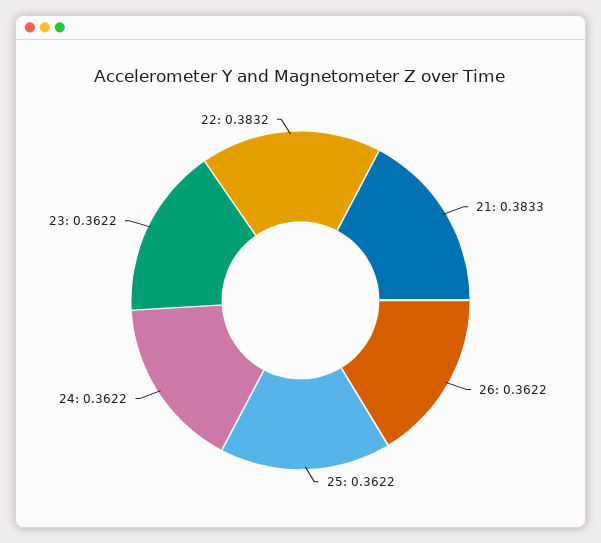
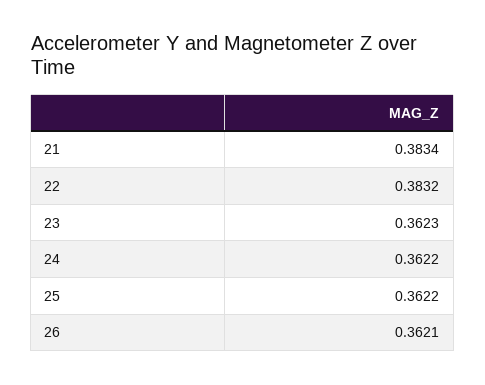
  {
-   "21": 0.3833,
+   "21": 0.3834,
-   "26": 0.3622,
+   "26": 0.3621,
    "25": 0.3622,
    "24": 0.3622,
-   "23": 0.3622,
+   "23": 0.3623,
    "22": 0.3832
  }

